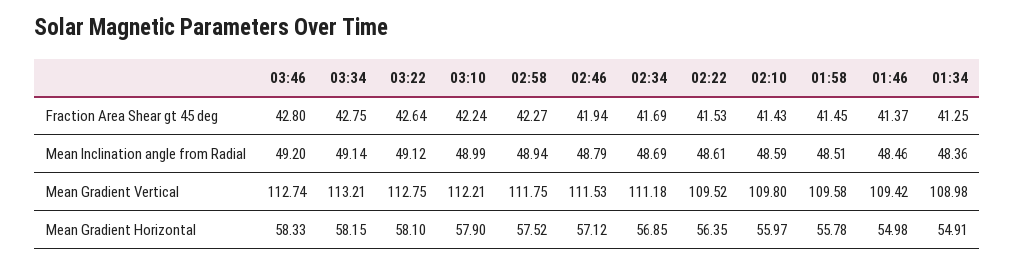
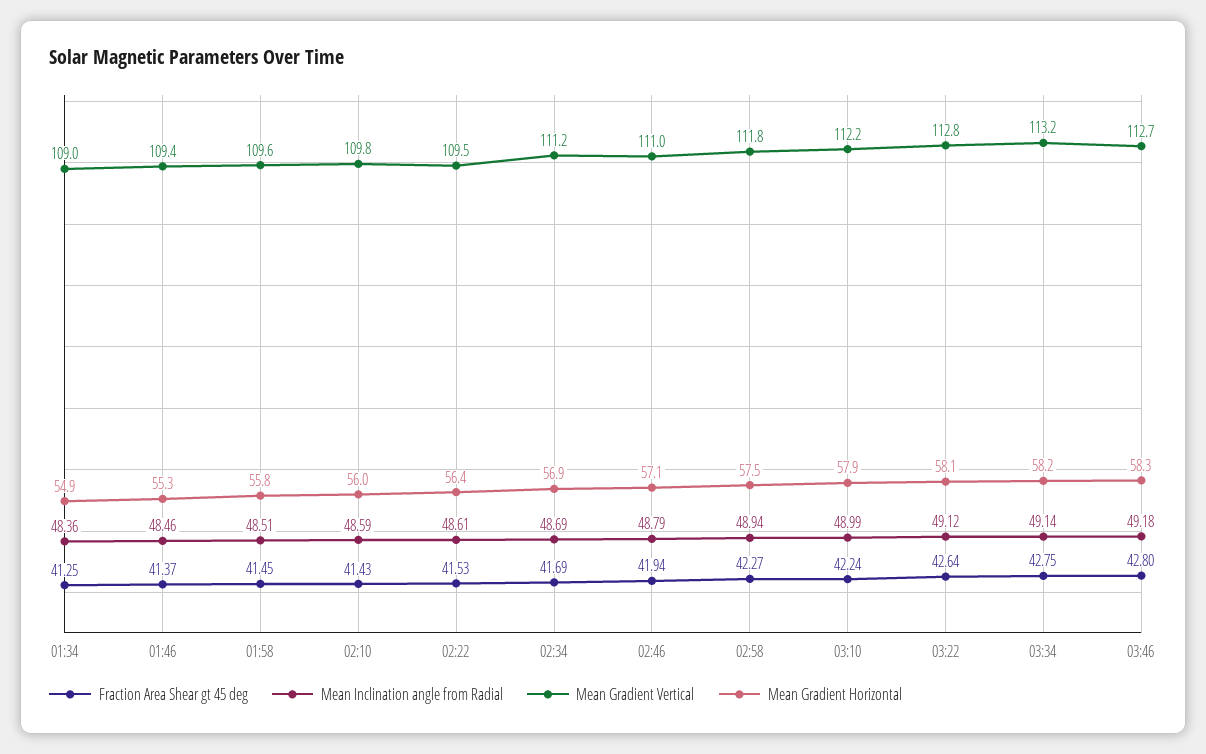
  {
    "Fraction Area Shear gt 45 deg": {
      "03:46": 42.8,
      "03:34": 42.75,
      "03:22": 42.64,
      "03:10": 42.24,
      "02:58": 42.27,
      "02:46": 41.94,
      "02:34": 41.69,
      "02:22": 41.53,
      "02:10": 41.43,
      "01:58": 41.45,
      "01:46": 41.37,
      "01:34": 41.25
    },
    "Mean Inclination angle from Radial": {
-     "03:46": 49.2,
+     "03:46": 49.18,
      "03:34": 49.14,
      "03:22": 49.12,
      "03:10": 48.99,
      "02:58": 48.94,
      "02:46": 48.79,
      "02:34": 48.69,
      "02:22": 48.61,
      "02:10": 48.59,
      "01:58": 48.51,
      "01:46": 48.46,
      "01:34": 48.36
    },
    "Mean Gradient Vertical": {
      "03:46": 112.74,
      "03:34": 113.21,
      "03:22": 112.75,
      "03:10": 112.21,
      "02:58": 111.75,
-     "02:46": 111.53,
+     "02:46": 111,
      "02:34": 111.18,
      "02:22": 109.52,
      "02:10": 109.8,
      "01:58": 109.58,
      "01:46": 109.42,
      "01:34": 108.98
    },
    "Mean Gradient Horizontal": {
      "03:46": 58.33,
      "03:34": 58.15,
      "03:22": 58.1,
      "03:10": 57.9,
      "02:58": 57.52,
      "02:46": 57.12,
      "02:34": 56.85,
      "02:22": 56.35,
      "02:10": 55.97,
      "01:58": 55.78,
-     "01:46": 54.98,
+     "01:46": 55.3,
      "01:34": 54.91
    }
  }

